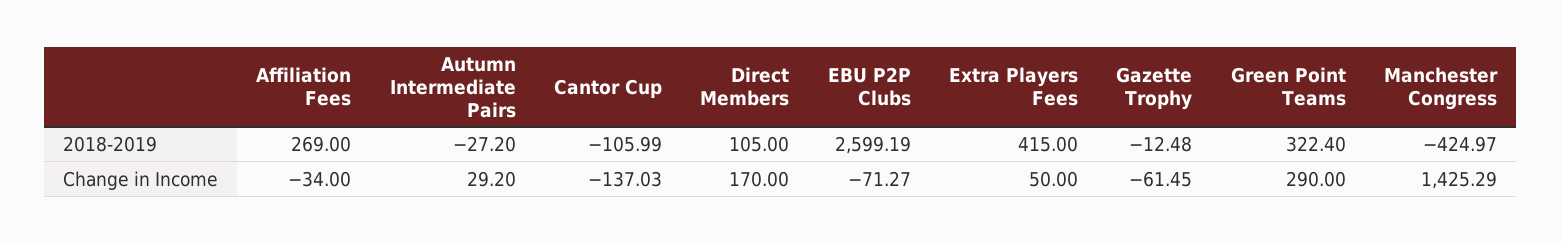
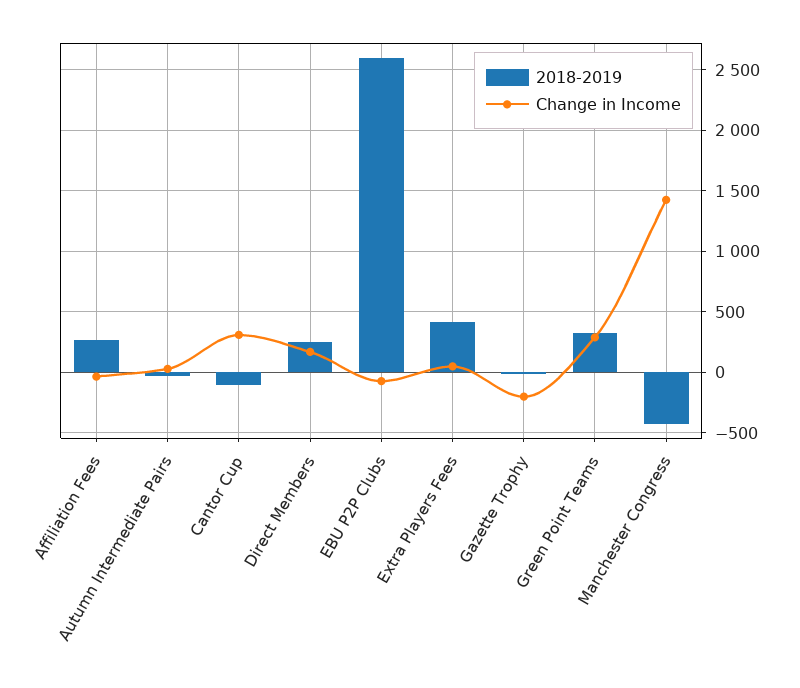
  {
    "2018-2019": {
      "Affiliation Fees": 269,
      "Autumn Intermediate Pairs": -27.2,
      "Cantor Cup": -105.99,
-     "Direct Members": 105,
+     "Direct Members": 250,
      "EBU P2P Clubs": 2599.19,
      "Extra Players Fees": 415,
      "Gazette Trophy": -12.48,
      "Green Point Teams": 322.4,
      "Manchester Congress": -424.97
    },
    "Change in Income": {
      "Affiliation Fees": -34,
      "Autumn Intermediate Pairs": 29.2,
-     "Cantor Cup": -137.03,
+     "Cantor Cup": 300,
      "Direct Members": 170,
      "EBU P2P Clubs": -71.27,
      "Extra Players Fees": 50,
-     "Gazette Trophy": -61.45,
+     "Gazette Trophy": -200,
      "Green Point Teams": 290,
      "Manchester Congress": 1425.29
    }
  }

